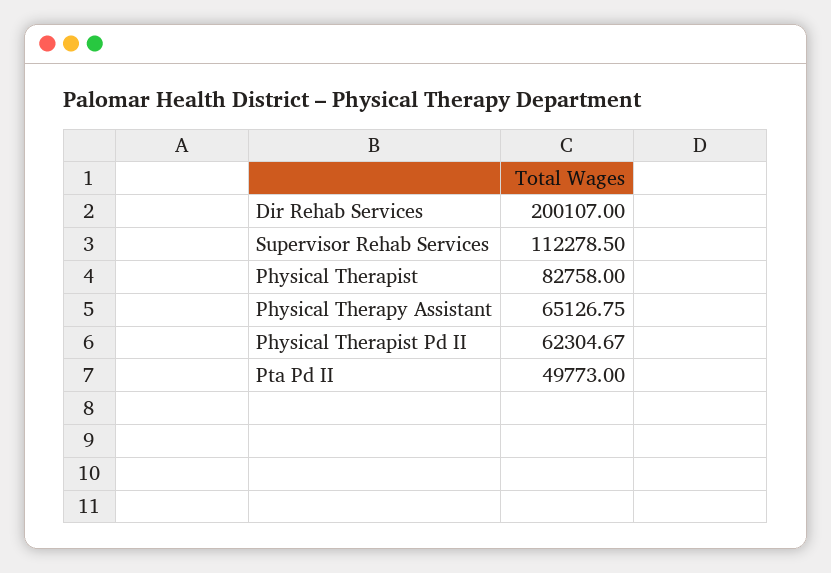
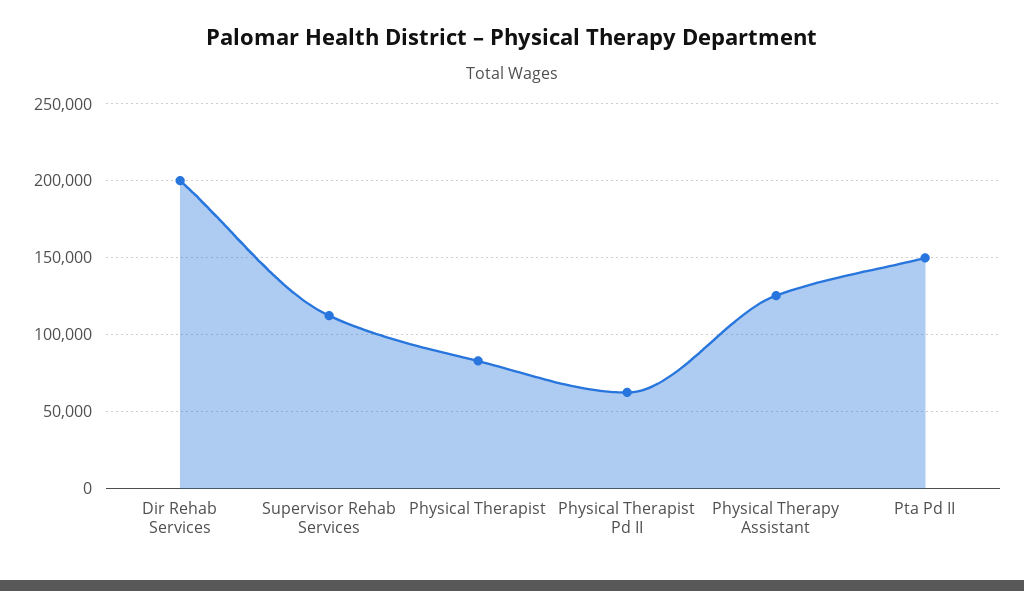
  {
    "Dir Rehab Services": 200107,
    "Supervisor Rehab Services": 112278.5,
    "Physical Therapist": 82758,
-   "Physical Therapy Assistant": 65126.75,
+   "Physical Therapy Assistant": 125000,
    "Physical Therapist Pd II": 62304.67,
-   "Pta Pd II": 49773
+   "Pta Pd II": 150000
  }

